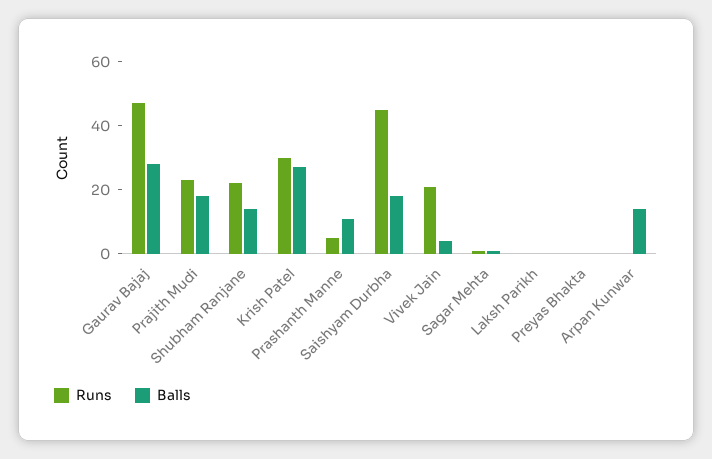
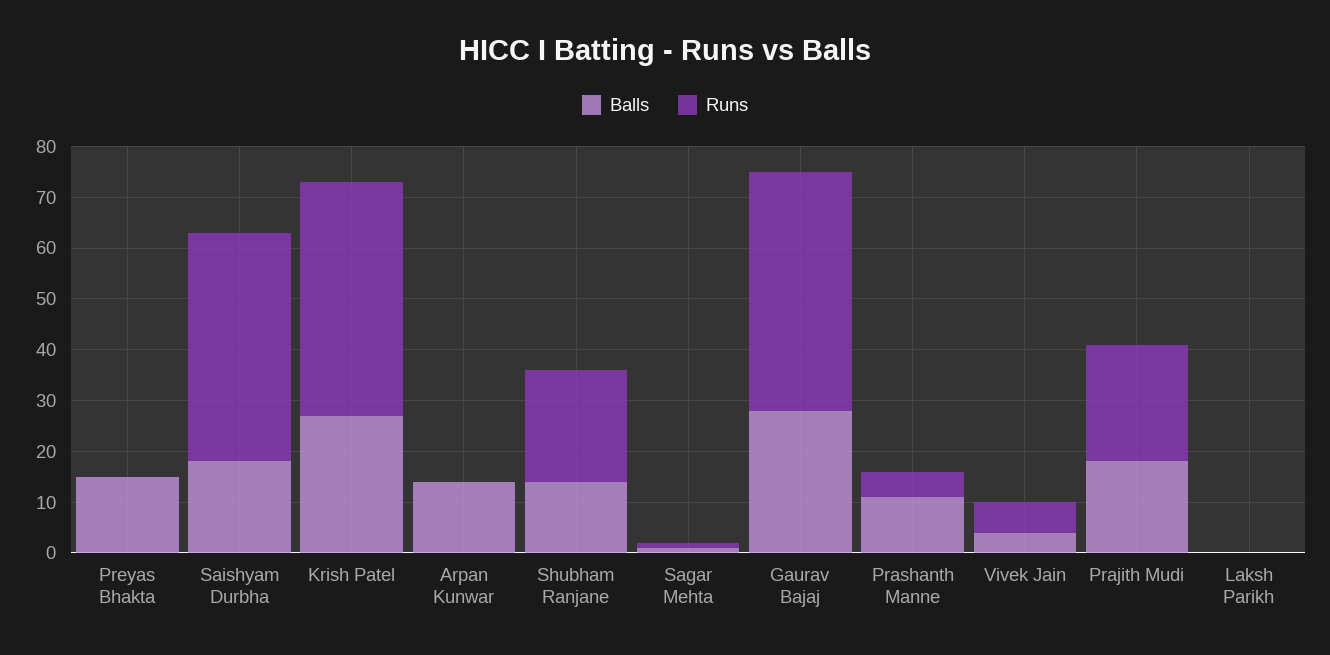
  {
    "Runs": {
      "Gaurav Bajaj": 45,
      "Prajith Mudi": 25,
      "Shubham Ranjane": 20,
-     "Krish Patel": 30,
+     "Krish Patel": 45,
      "Prashanth Manne": 5,
      "Saishyam Durbha": 45,
-     "Vivek Jain": 20,
+     "Vivek Jain": 5,
      "Sagar Mehta": 0,
      "Laksh Parikh": 0,
      "Preyas Bhakta": 0,
      "Arpan Kunwar": 0
    },
    "Balls": {
      "Gaurav Bajaj": 30,
      "Prajith Mudi": 20,
      "Shubham Ranjane": 15,
      "Krish Patel": 25,
      "Prashanth Manne": 10,
      "Saishyam Durbha": 20,
      "Vivek Jain": 5,
      "Sagar Mehta": 0,
      "Laksh Parikh": 0,
-     "Preyas Bhakta": 0,
+     "Preyas Bhakta": 15,
      "Arpan Kunwar": 15
    }
  }

